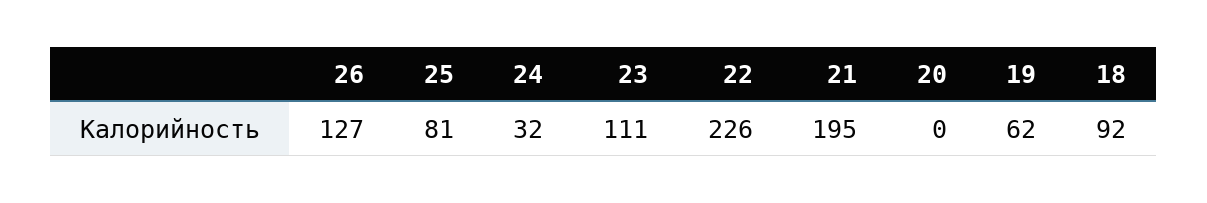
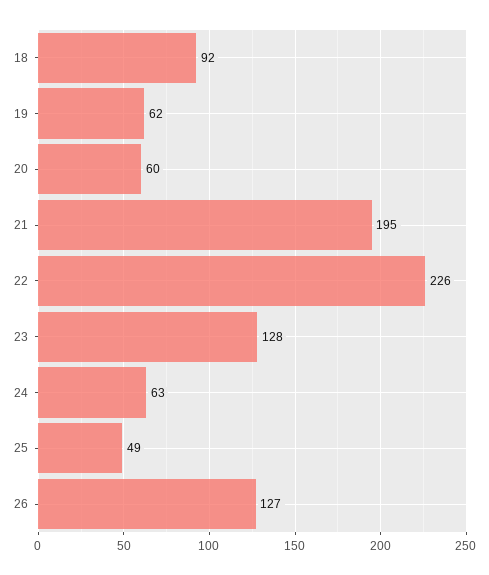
  {
    "26": 127,
-   "25": 81,
+   "25": 49,
-   "24": 32,
+   "24": 63,
-   "23": 111,
+   "23": 128,
    "22": 226,
    "21": 195,
-   "20": 0,
+   "20": 60,
    "19": 62,
    "18": 92
  }

